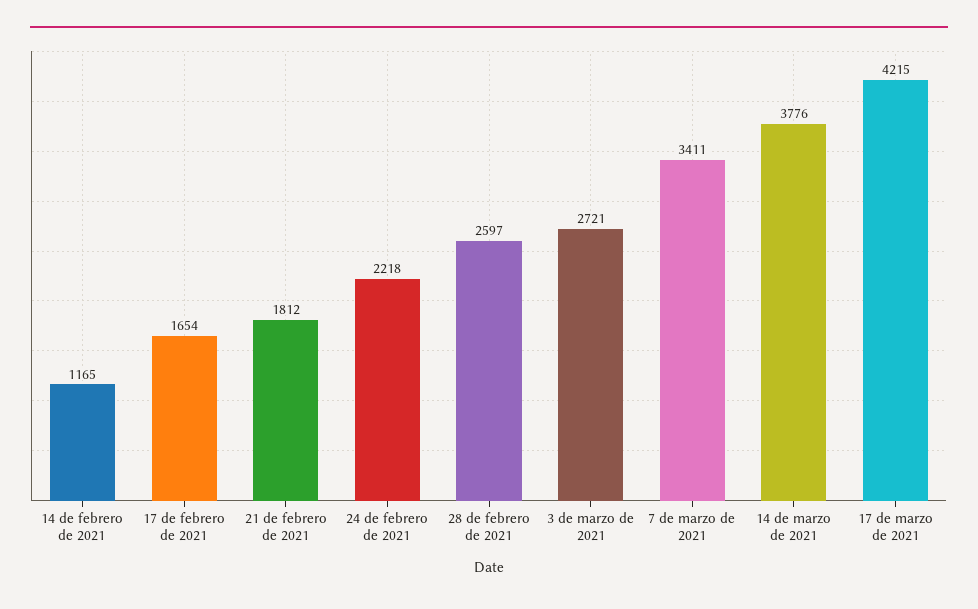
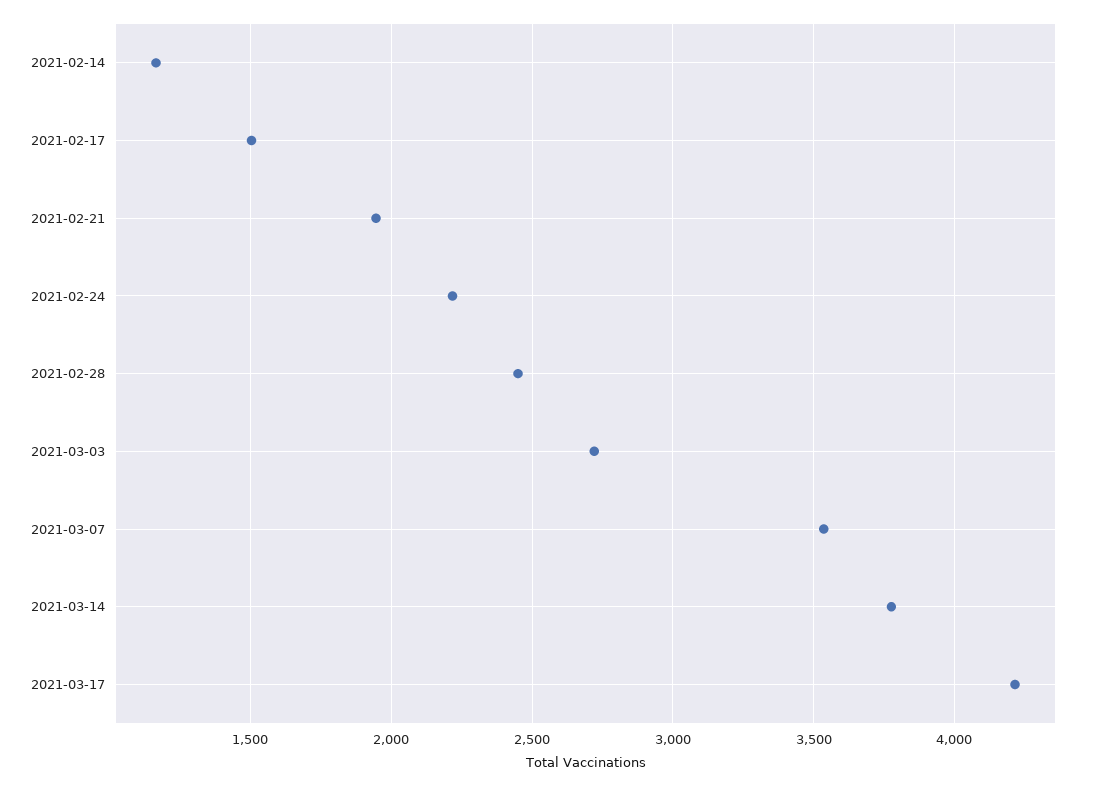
  {
    "14 de febrero de 2021": 1165,
-   "17 de febrero de 2021": 1654,
+   "17 de febrero de 2021": 1500,
-   "21 de febrero de 2021": 1812,
+   "21 de febrero de 2021": 1950,
    "24 de febrero de 2021": 2218,
-   "28 de febrero de 2021": 2597,
+   "28 de febrero de 2021": 2450,
    "3 de marzo de 2021": 2721,
-   "7 de marzo de 2021": 3411,
+   "7 de marzo de 2021": 3550,
    "14 de marzo de 2021": 3776,
    "17 de marzo de 2021": 4215
  }

